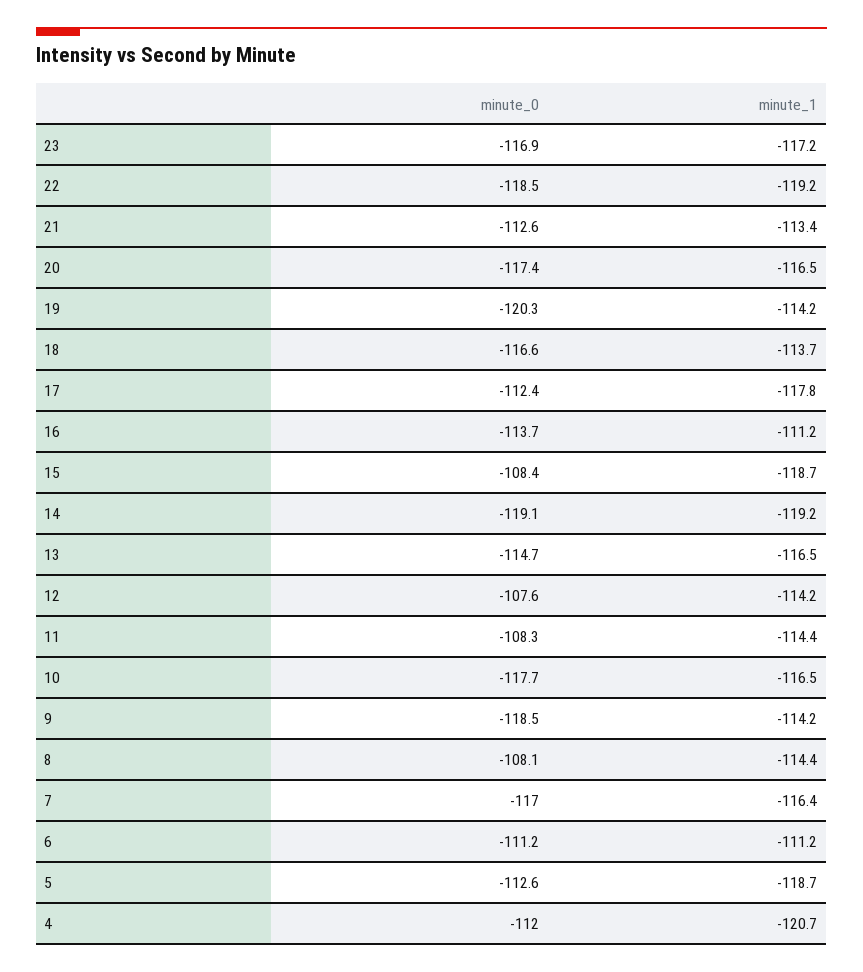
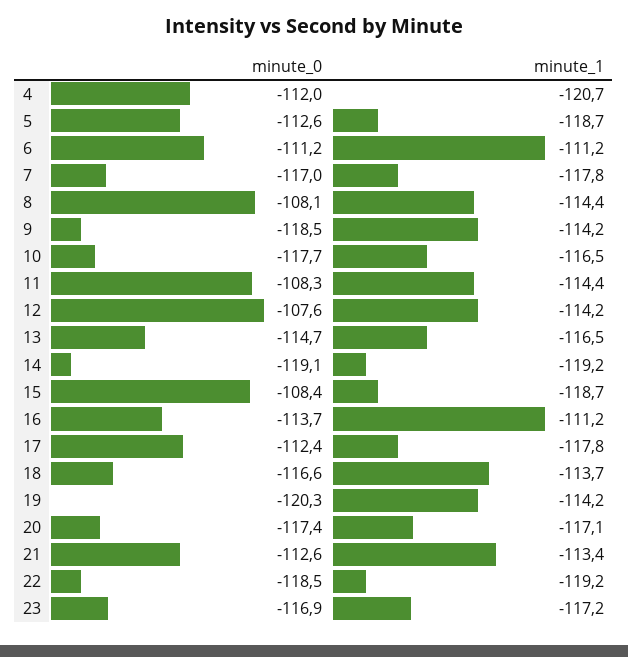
  {
    "minute_0": {
      "23": -116.9,
      "22": -118.5,
      "21": -112.6,
      "20": -117.4,
      "19": -120.3,
      "18": -116.6,
      "17": -112.4,
      "16": -113.7,
      "15": -108.4,
      "14": -119.1,
      "13": -114.7,
      "12": -107.6,
      "11": -108.3,
      "10": -117.7,
      "9": -118.5,
      "8": -108.1,
      "7": -117,
      "6": -111.2,
      "5": -112.6,
      "4": -112
    },
    "minute_1": {
      "23": -117.2,
      "22": -119.2,
      "21": -113.4,
-     "20": -116.5,
+     "20": -117.1,
      "19": -114.2,
      "18": -113.7,
      "17": -117.8,
      "16": -111.2,
      "15": -118.7,
      "14": -119.2,
      "13": -116.5,
      "12": -114.2,
      "11": -114.4,
      "10": -116.5,
      "9": -114.2,
      "8": -114.4,
-     "7": -116.4,
+     "7": -117.8,
      "6": -111.2,
      "5": -118.7,
      "4": -120.7
    }
  }

